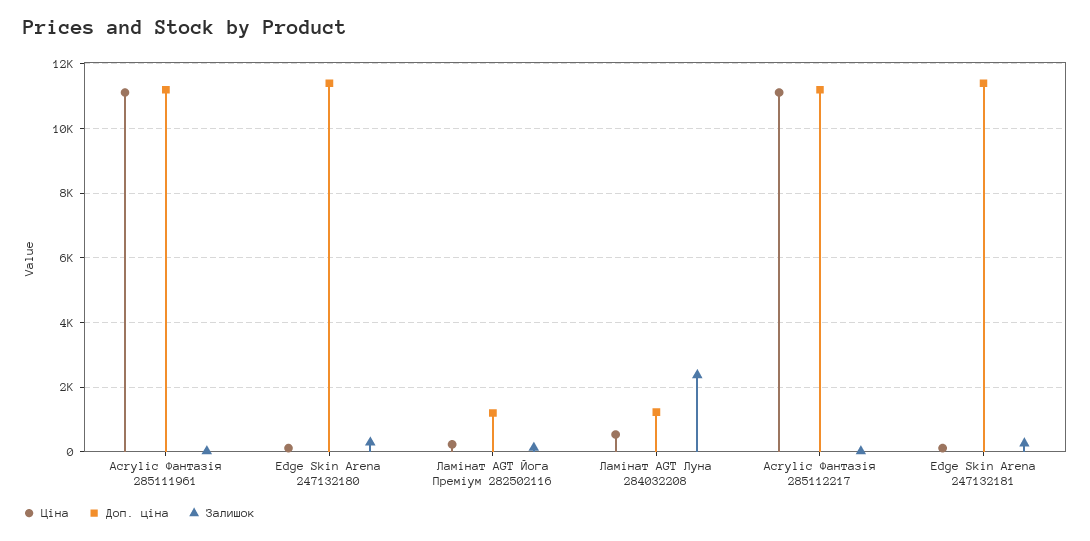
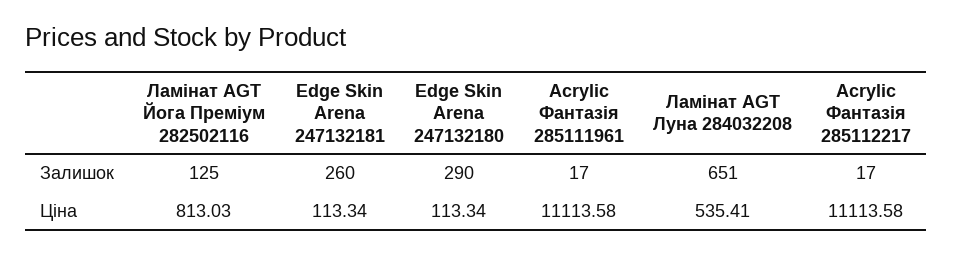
  {
    "Ціна": {
      "Acrylic Фантазія 285111961": 11113.58,
      "Edge Skin Arena 247132180": 113.34,
-     "Ламінат AGT Йога Преміум 282502116": 200,
+     "Ламінат AGT Йога Преміум 282502116": 813.03,
      "Ламінат AGT Луна 284032208": 535.41,
      "Acrylic Фантазія 285112217": 11113.58,
      "Edge Skin Arena 247132181": 113.34
    },
-   "Доп. ціна": {
-     "Acrylic Фантазія 285111961": 11200,
-     "Edge Skin Arena 247132180": 11400,
-     "Ламінат AGT Йога Преміум 282502116": 1200,
-     "Ламінат AGT Луна 284032208": 1200,
-     "Acrylic Фантазія 285112217": 11200,
-     "Edge Skin Arena 247132181": 11400
-   },
    "Залишок": {
      "Acrylic Фантазія 285111961": 17,
      "Edge Skin Arena 247132180": 290,
      "Ламінат AGT Йога Преміум 282502116": 125,
-     "Ламінат AGT Луна 284032208": 2400,
+     "Ламінат AGT Луна 284032208": 651,
      "Acrylic Фантазія 285112217": 17,
      "Edge Skin Arena 247132181": 260
    }
  }

